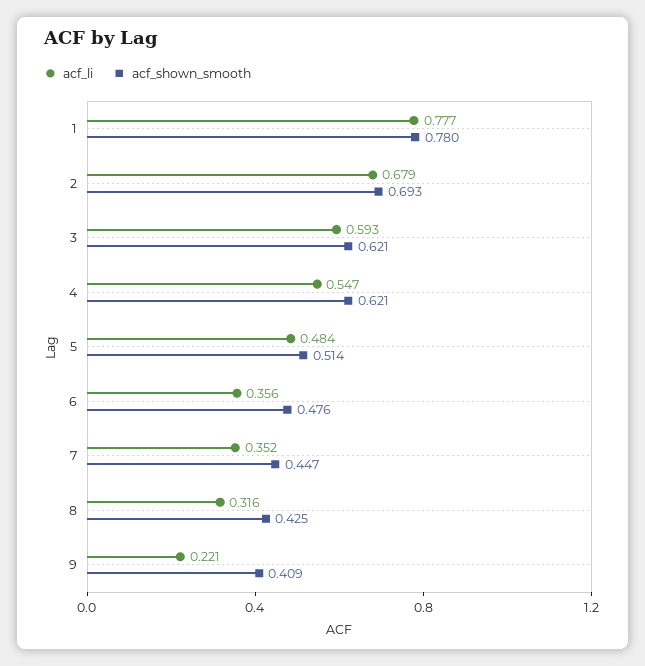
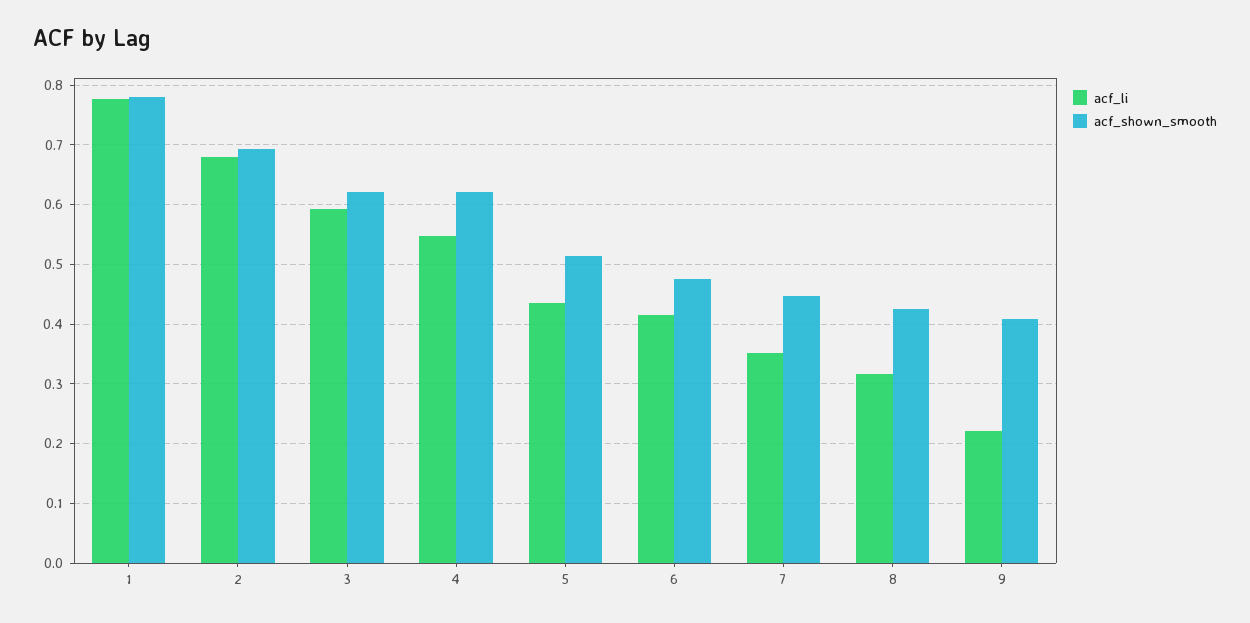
  {
    "acf_li": {
      "1": 0.777,
      "2": 0.679,
      "3": 0.593,
      "4": 0.547,
-     "5": 0.484,
+     "5": 0.44,
-     "6": 0.356,
+     "6": 0.42,
      "7": 0.352,
      "8": 0.316,
      "9": 0.221
    },
    "acf_shown_smooth": {
      "1": 0.78,
      "2": 0.693,
      "3": 0.621,
      "4": 0.621,
      "5": 0.514,
      "6": 0.476,
      "7": 0.447,
      "8": 0.425,
      "9": 0.409
    }
  }

